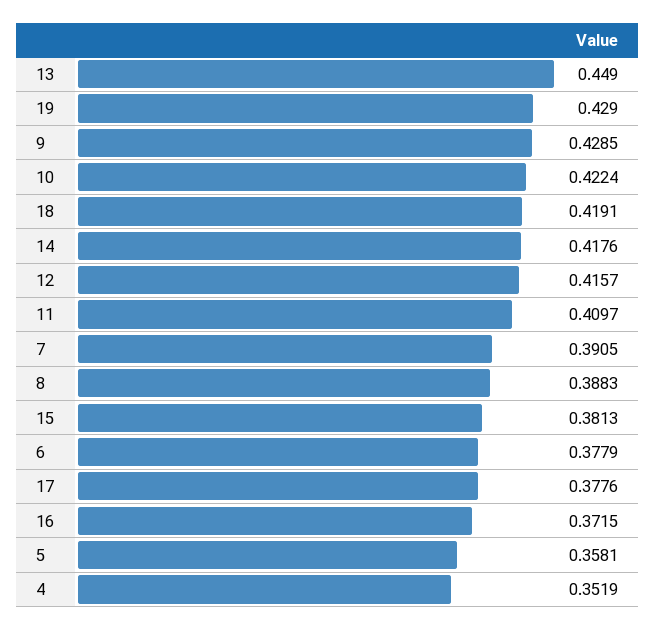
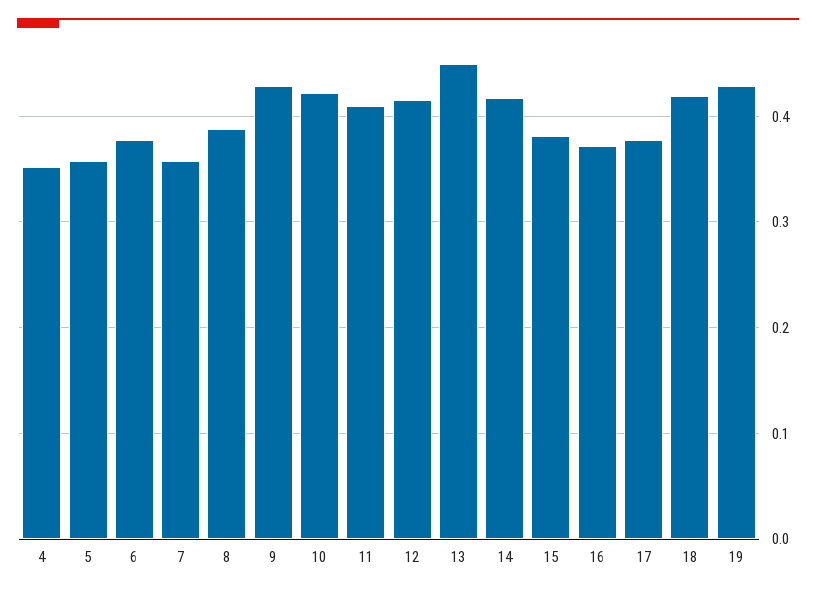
  {
    "13": 0.449,
    "19": 0.429,
    "9": 0.4285,
    "10": 0.4224,
    "18": 0.4191,
    "14": 0.4176,
    "12": 0.4157,
    "11": 0.4097,
-   "7": 0.3905,
+   "7": 0.36,
    "8": 0.3883,
    "15": 0.3813,
    "6": 0.3779,
    "17": 0.3776,
    "16": 0.3715,
    "5": 0.3581,
    "4": 0.3519
  }

